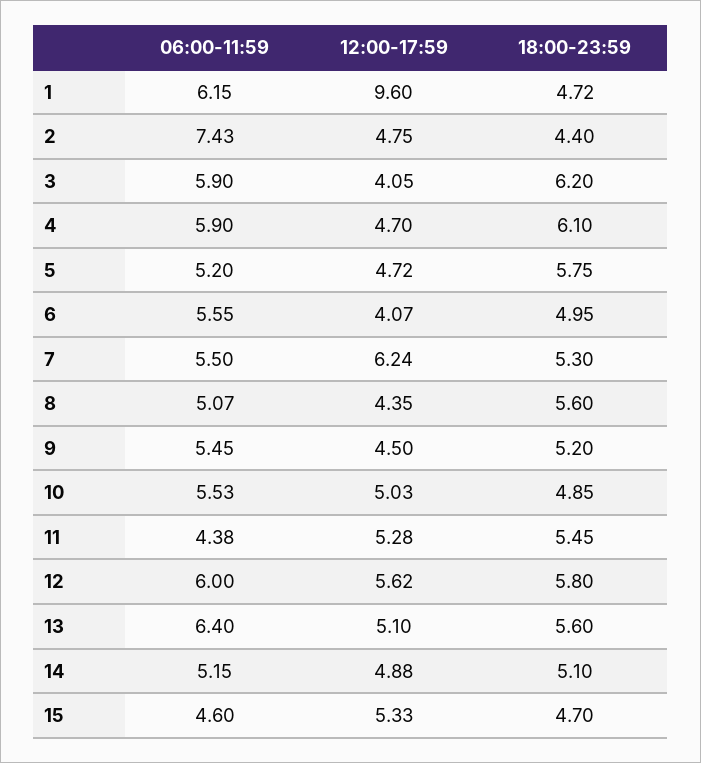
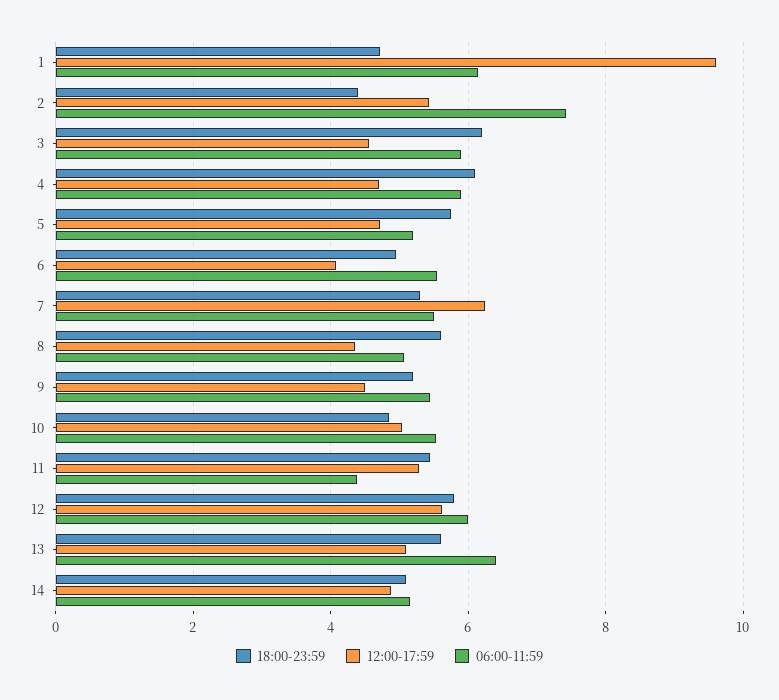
  {
    "06:00-11:59": {
      "1": 6.15,
      "2": 7.43,
      "3": 5.9,
      "4": 5.9,
      "5": 5.2,
      "6": 5.55,
      "7": 5.5,
      "8": 5.07,
      "9": 5.45,
      "10": 5.53,
      "11": 4.38,
      "12": 6,
      "13": 6.4,
-     "14": 5.15,
+     "14": 5.15
-     "15": 4.6
    },
    "12:00-17:59": {
      "1": 9.6,
-     "2": 4.75,
+     "2": 5.4,
-     "3": 4.05,
+     "3": 4.6,
      "4": 4.7,
      "5": 4.72,
      "6": 4.07,
      "7": 6.24,
      "8": 4.35,
      "9": 4.5,
      "10": 5.03,
      "11": 5.28,
      "12": 5.62,
      "13": 5.1,
-     "14": 4.88,
+     "14": 4.88
-     "15": 5.33
    },
    "18:00-23:59": {
      "1": 4.72,
      "2": 4.4,
      "3": 6.2,
      "4": 6.1,
      "5": 5.75,
      "6": 4.95,
      "7": 5.3,
      "8": 5.6,
      "9": 5.2,
      "10": 4.85,
      "11": 5.45,
      "12": 5.8,
      "13": 5.6,
-     "14": 5.1,
+     "14": 5.1
-     "15": 4.7
    }
  }

